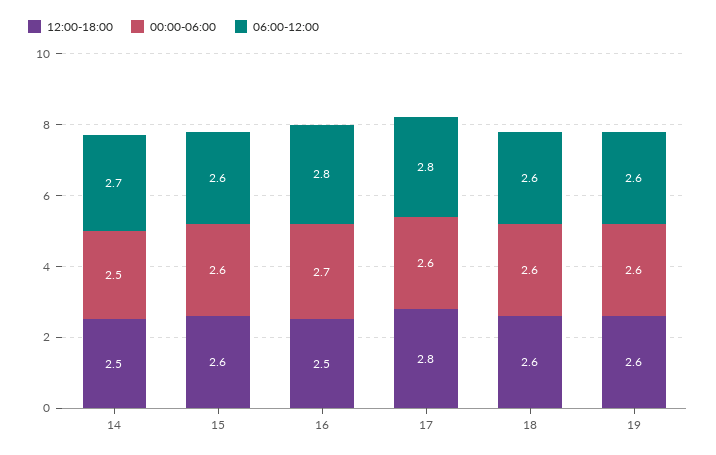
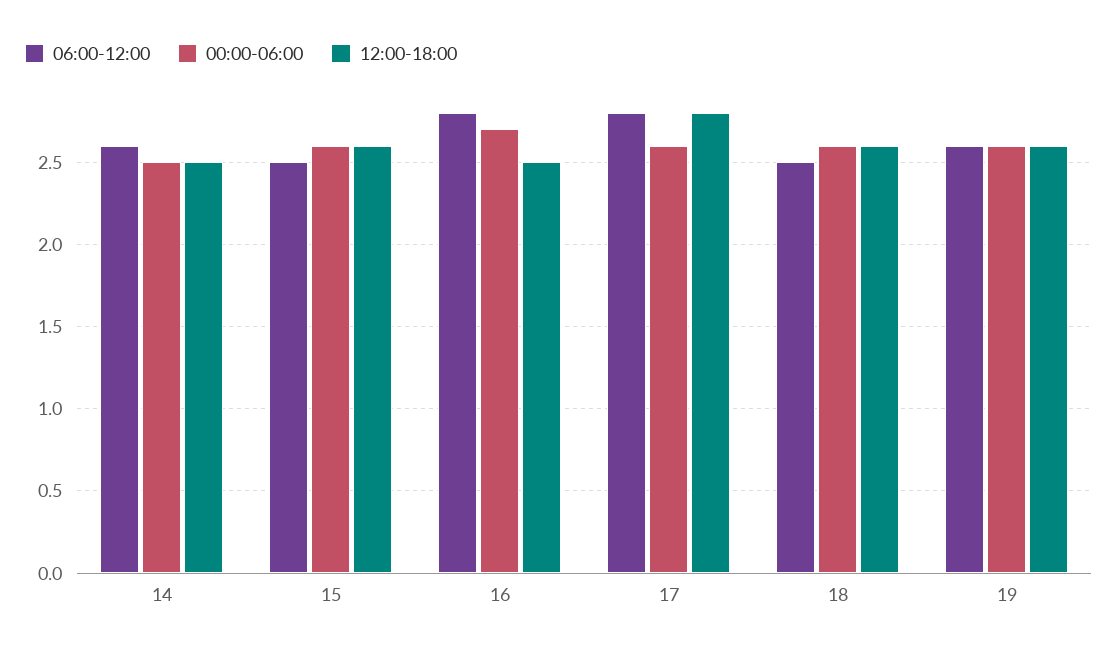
  {
    "12:00-18:00": {
      "14": 2.5,
      "15": 2.6,
      "16": 2.5,
      "17": 2.8,
      "18": 2.6,
      "19": 2.6
    },
    "00:00-06:00": {
      "14": 2.5,
      "15": 2.6,
      "16": 2.7,
      "17": 2.6,
      "18": 2.6,
      "19": 2.6
    },
    "06:00-12:00": {
-     "14": 2.7,
+     "14": 2.6,
-     "15": 2.6,
+     "15": 2.5,
      "16": 2.8,
      "17": 2.8,
-     "18": 2.6,
+     "18": 2.5,
      "19": 2.6
    }
  }

